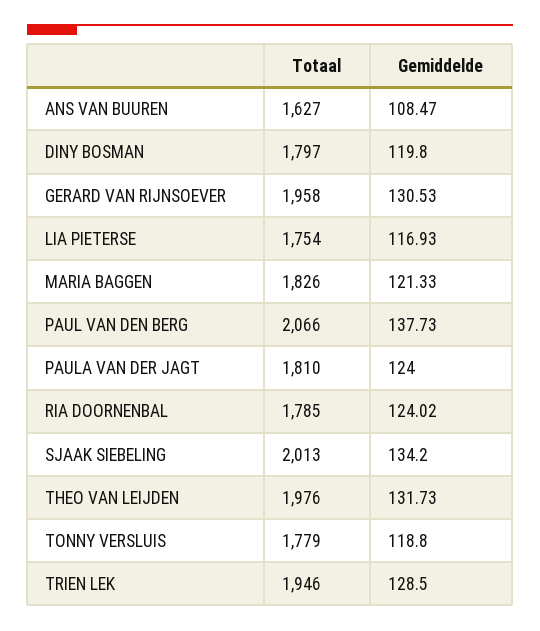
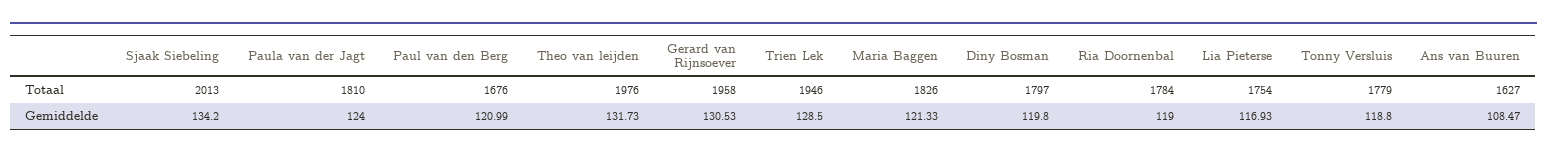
  {
    "Totaal": {
      "ANS VAN BUUREN": 1627,
      "DINY BOSMAN": 1797,
      "GERARD VAN RIJNSOEVER": 1958,
      "LIA PIETERSE": 1754,
      "MARIA BAGGEN": 1826,
-     "PAUL VAN DEN BERG": 2066,
+     "PAUL VAN DEN BERG": 1676,
      "PAULA VAN DER JAGT": 1810,
-     "RIA DOORNENBAL": 1785,
+     "RIA DOORNENBAL": 1784,
      "SJAAK SIEBELING": 2013,
      "THEO VAN LEIJDEN": 1976,
      "TONNY VERSLUIS": 1779,
      "TRIEN LEK": 1946
    },
    "Gemiddelde": {
      "ANS VAN BUUREN": 108.47,
      "DINY BOSMAN": 119.8,
      "GERARD VAN RIJNSOEVER": 130.53,
      "LIA PIETERSE": 116.93,
      "MARIA BAGGEN": 121.33,
-     "PAUL VAN DEN BERG": 137.73,
+     "PAUL VAN DEN BERG": 120.99,
      "PAULA VAN DER JAGT": 124,
-     "RIA DOORNENBAL": 124.02,
+     "RIA DOORNENBAL": 119,
      "SJAAK SIEBELING": 134.2,
      "THEO VAN LEIJDEN": 131.73,
      "TONNY VERSLUIS": 118.8,
      "TRIEN LEK": 128.5
    }
  }

